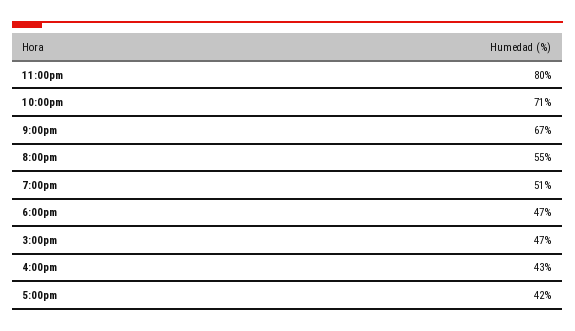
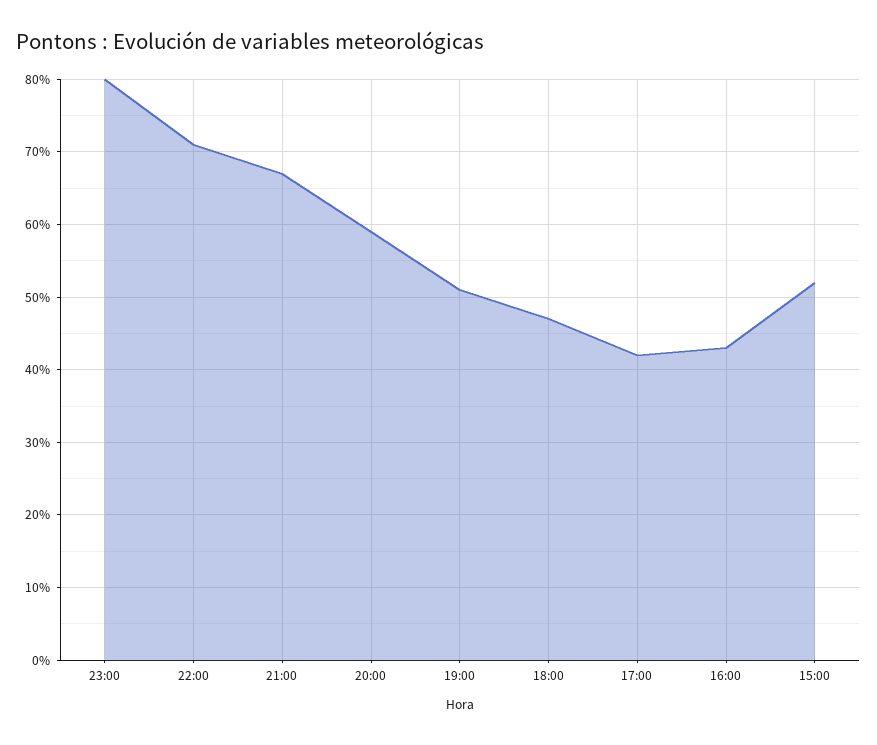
  {
    "11:00pm": 80,
    "10:00pm": 71,
    "9:00pm": 67,
-   "8:00pm": 55,
+   "8:00pm": 59,
    "7:00pm": 51,
    "6:00pm": 47,
-   "3:00pm": 47,
+   "3:00pm": 52,
    "4:00pm": 43,
    "5:00pm": 42
  }

